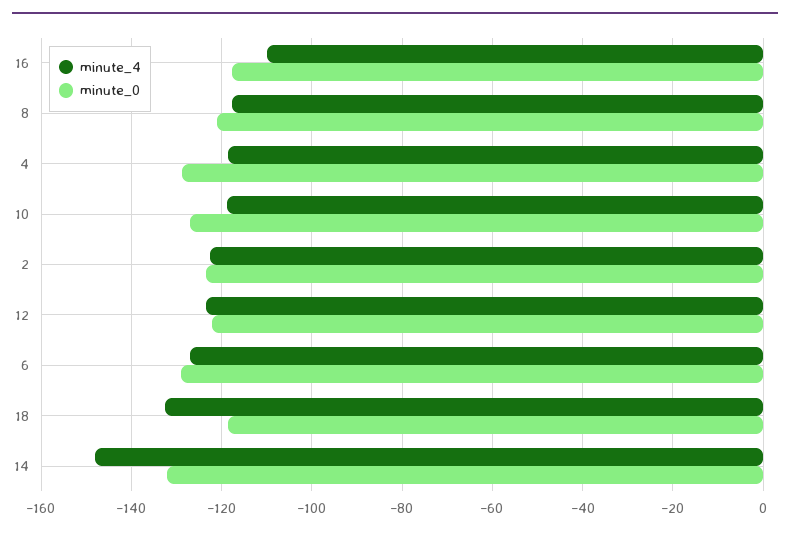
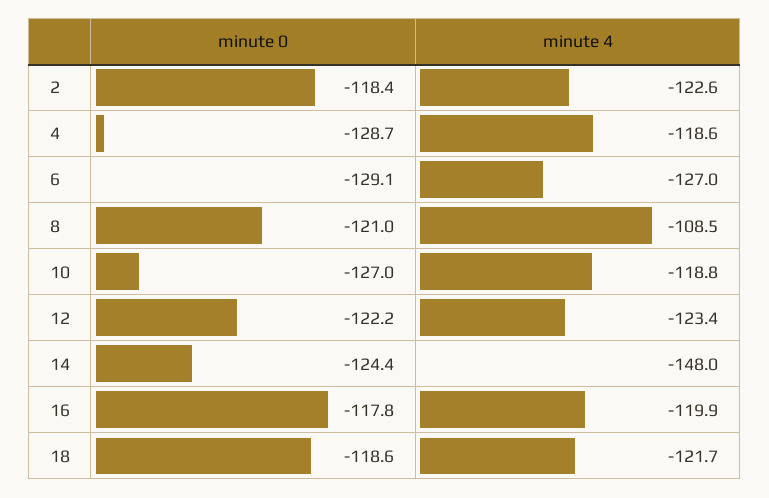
  {
    "minute_4": {
-     "16": -110,
+     "16": -119.9,
-     "8": -118,
+     "8": -108.5,
      "4": -118.6,
      "10": -118.8,
      "2": -122.6,
      "12": -123.4,
      "6": -127,
-     "18": -132,
+     "18": -121.7,
      "14": -148
    },
    "minute_0": {
      "16": -117.8,
      "8": -121,
      "4": -128.7,
      "10": -127,
-     "2": -124,
+     "2": -118.4,
      "12": -122.2,
      "6": -129.1,
      "18": -118.6,
-     "14": -132
+     "14": -124.4
    }
  }

